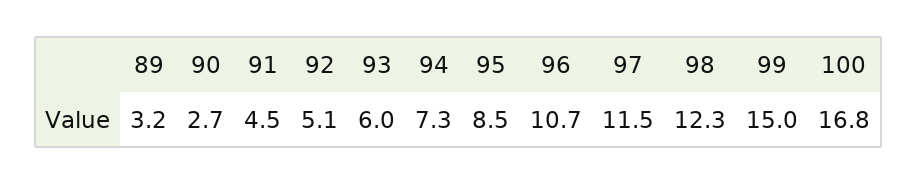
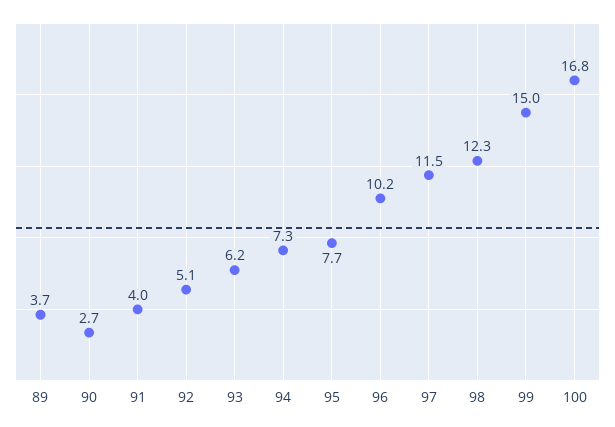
  {
-   "89": 3.2,
+   "89": 3.7,
    "90": 2.7,
-   "91": 4.5,
+   "91": 4,
    "92": 5.1,
-   "93": 6,
+   "93": 6.2,
    "94": 7.3,
-   "95": 8.5,
+   "95": 7.7,
-   "96": 10.7,
+   "96": 10.2,
    "97": 11.5,
    "98": 12.3,
    "99": 15,
    "100": 16.8
  }

